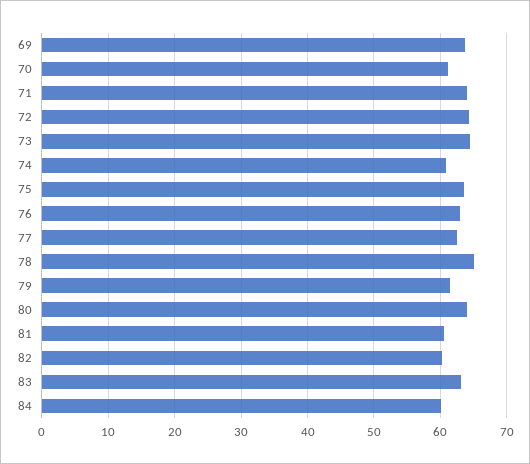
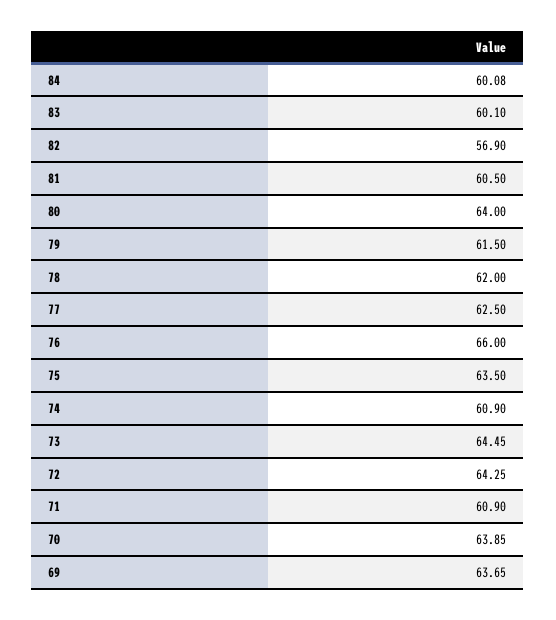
  {
    "69": 63.65,
-   "70": 61,
+   "70": 63.85,
-   "71": 64,
+   "71": 60.9,
    "72": 64.25,
    "73": 64.45,
    "74": 60.9,
    "75": 63.5,
-   "76": 63,
+   "76": 66,
    "77": 62.5,
-   "78": 65,
+   "78": 62,
    "79": 61.5,
    "80": 64,
    "81": 60.5,
-   "82": 60,
+   "82": 56.9,
-   "83": 63,
+   "83": 60.1,
    "84": 60.08
  }

